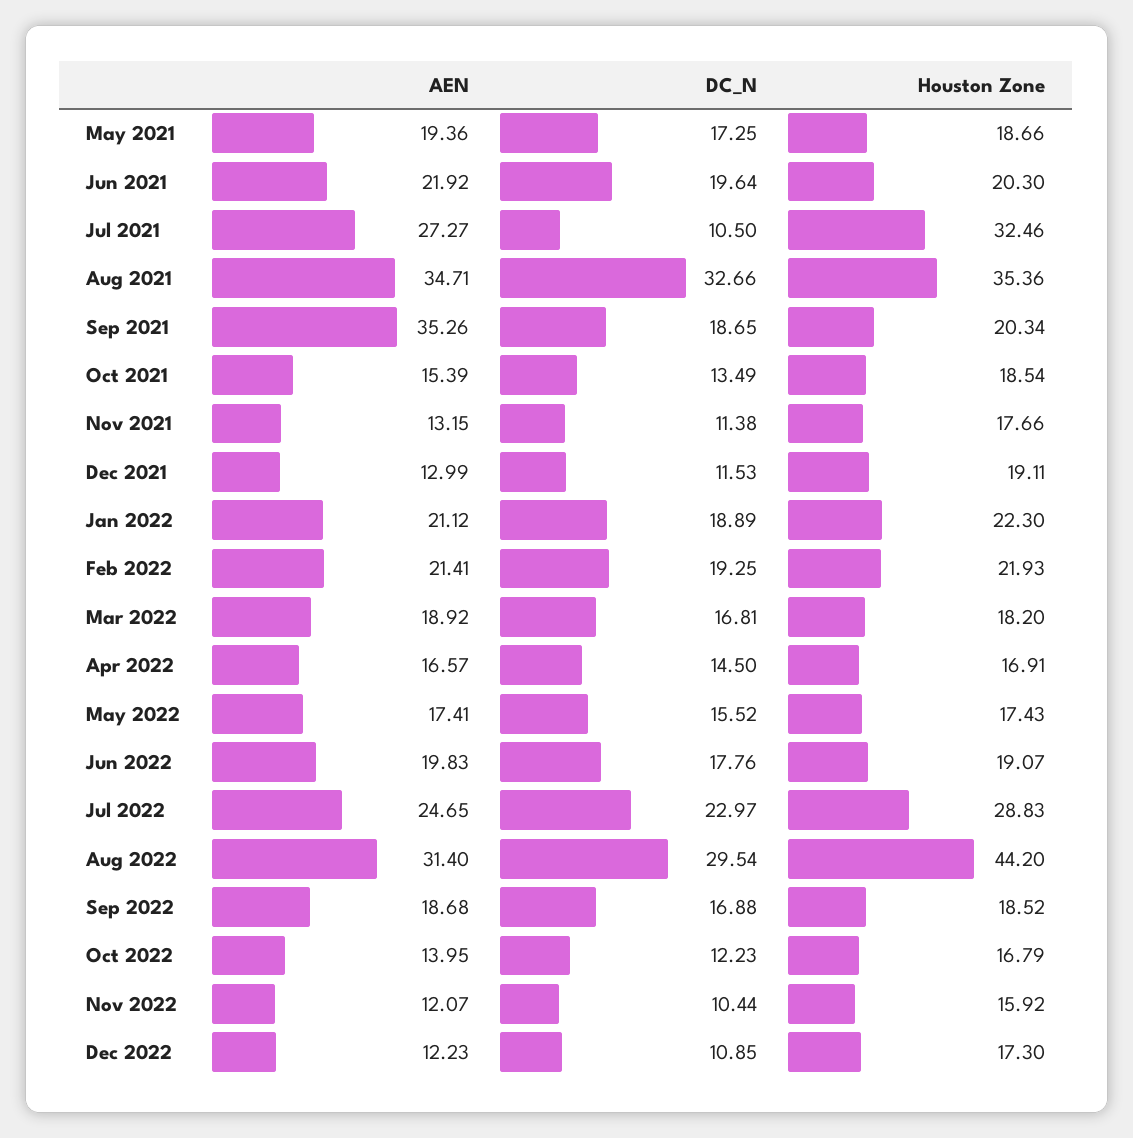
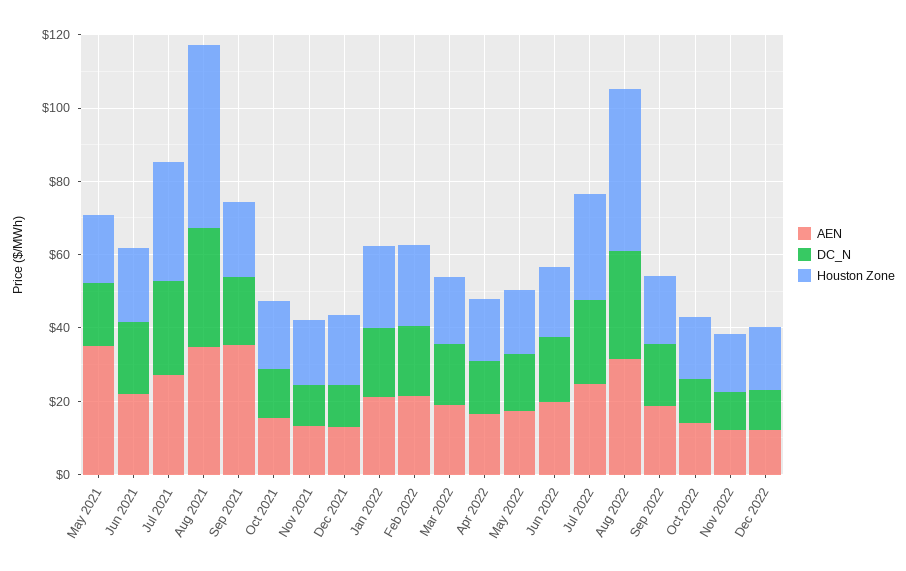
  {
    "AEN": {
-     "May 2021": 19.36,
+     "May 2021": 35,
      "Jun 2021": 21.92,
      "Jul 2021": 27.27,
      "Aug 2021": 34.71,
      "Sep 2021": 35.26,
      "Oct 2021": 15.39,
      "Nov 2021": 13.15,
      "Dec 2021": 12.99,
      "Jan 2022": 21.12,
      "Feb 2022": 21.41,
      "Mar 2022": 18.92,
      "Apr 2022": 16.57,
      "May 2022": 17.41,
      "Jun 2022": 19.83,
      "Jul 2022": 24.65,
      "Aug 2022": 31.4,
      "Sep 2022": 18.68,
      "Oct 2022": 13.95,
      "Nov 2022": 12.07,
      "Dec 2022": 12.23
    },
    "DC_N": {
      "May 2021": 17.25,
      "Jun 2021": 19.64,
-     "Jul 2021": 10.5,
+     "Jul 2021": 25,
      "Aug 2021": 32.66,
      "Sep 2021": 18.65,
      "Oct 2021": 13.49,
      "Nov 2021": 11.38,
      "Dec 2021": 11.53,
      "Jan 2022": 18.89,
      "Feb 2022": 19.25,
      "Mar 2022": 16.81,
      "Apr 2022": 14.5,
      "May 2022": 15.52,
      "Jun 2022": 17.76,
      "Jul 2022": 22.97,
      "Aug 2022": 29.54,
      "Sep 2022": 16.88,
      "Oct 2022": 12.23,
      "Nov 2022": 10.44,
      "Dec 2022": 10.85
    },
    "Houston Zone": {
      "May 2021": 18.66,
      "Jun 2021": 20.3,
      "Jul 2021": 32.46,
-     "Aug 2021": 35.36,
+     "Aug 2021": 50,
      "Sep 2021": 20.34,
      "Oct 2021": 18.54,
      "Nov 2021": 17.66,
      "Dec 2021": 19.11,
      "Jan 2022": 22.3,
      "Feb 2022": 21.93,
      "Mar 2022": 18.2,
      "Apr 2022": 16.91,
      "May 2022": 17.43,
      "Jun 2022": 19.07,
      "Jul 2022": 28.83,
      "Aug 2022": 44.2,
      "Sep 2022": 18.52,
      "Oct 2022": 16.79,
      "Nov 2022": 15.92,
      "Dec 2022": 17.3
    }
  }

